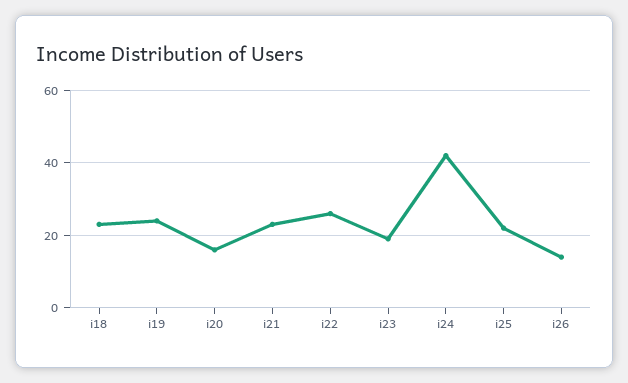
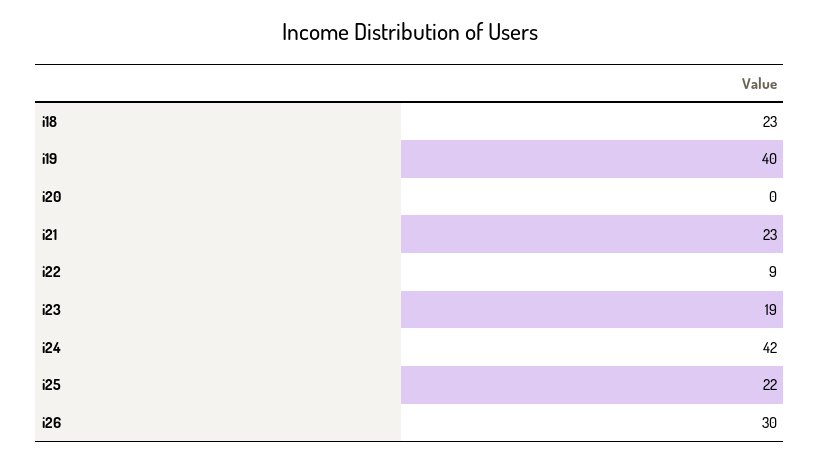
  {
    "i18": 23,
-   "i19": 25,
+   "i19": 40,
-   "i20": 15,
+   "i20": 0,
    "i21": 23,
-   "i22": 25,
+   "i22": 9,
    "i23": 19,
    "i24": 42,
    "i25": 22,
-   "i26": 15
+   "i26": 30
  }

